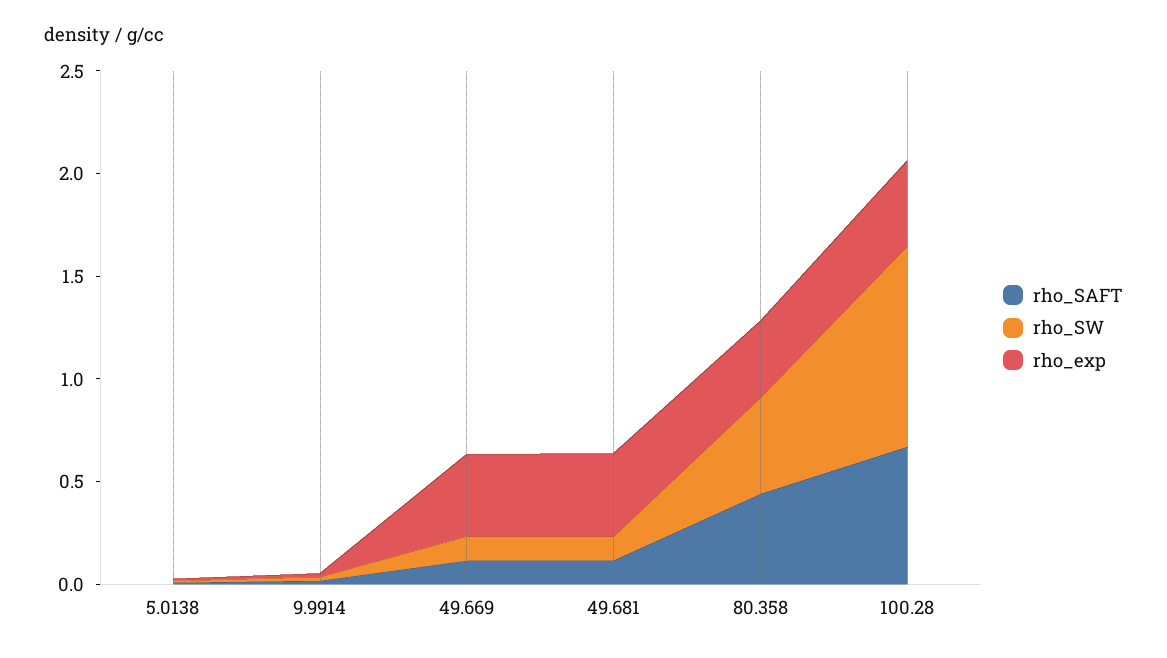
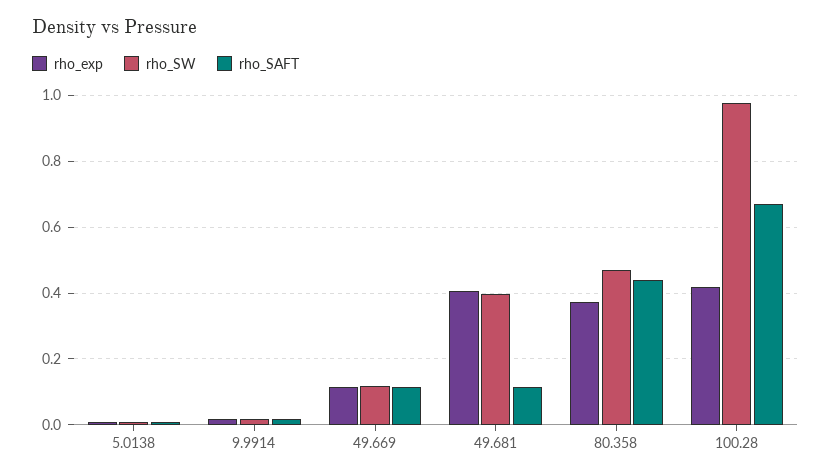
  {
    "rho_SAFT": {
      "5.0138": 0,
      "9.9914": 0.02,
      "49.669": 0.12,
      "49.681": 0.12,
      "80.358": 0.44,
      "100.28": 0.66
    },
    "rho_SW": {
      "5.0138": 0,
      "9.9914": 0.02,
      "49.669": 0.12,
-     "49.681": 0.1,
+     "49.681": 0.4,
      "80.358": 0.46,
      "100.28": 0.98
    },
    "rho_exp": {
      "5.0138": 0,
      "9.9914": 0.02,
-     "49.669": 0.4,
+     "49.669": 0.12,
      "49.681": 0.4,
      "80.358": 0.38,
      "100.28": 0.42
    }
  }

